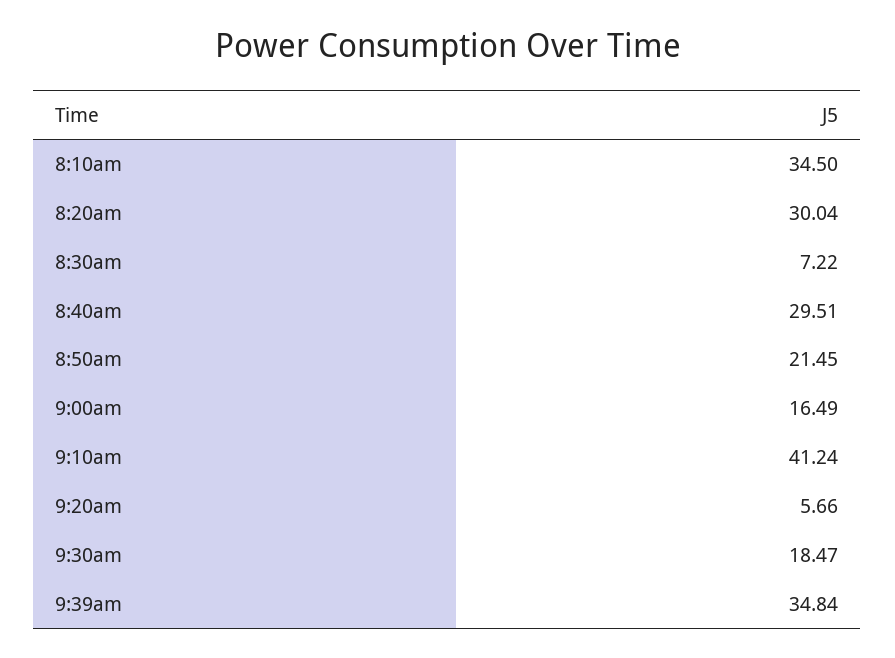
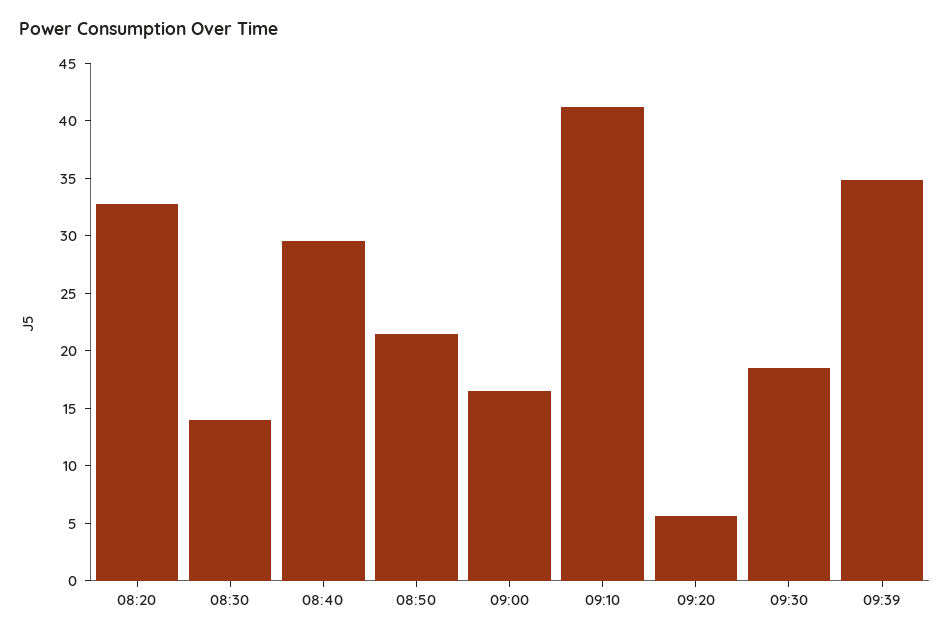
  {
-   "8:10am": 34.5,
-   "8:20am": 30.04,
+   "8:20am": 33,
-   "8:30am": 7.22,
+   "8:30am": 14,
    "8:40am": 29.51,
    "8:50am": 21.45,
    "9:00am": 16.49,
    "9:10am": 41.24,
    "9:20am": 5.66,
    "9:30am": 18.47,
    "9:39am": 34.84
  }

